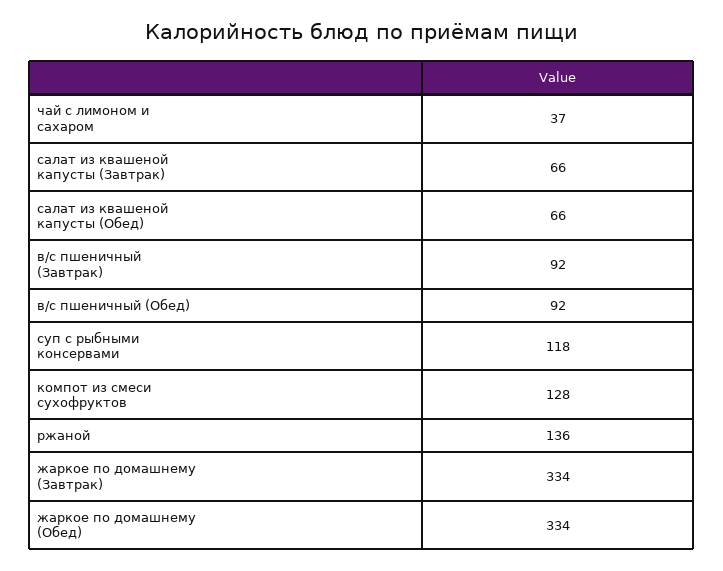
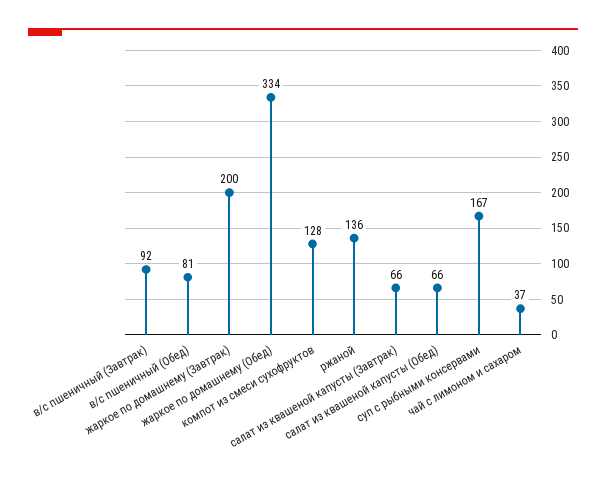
  {
    "чай с лимоном и сахаром": 37,
    "салат из квашеной капусты (Завтрак)": 66,
    "салат из квашеной капусты (Обед)": 66,
    "в/с пшеничный (Завтрак)": 92,
-   "в/с пшеничный (Обед)": 92,
+   "в/с пшеничный (Обед)": 81,
-   "суп с рыбными консервами": 118,
+   "суп с рыбными консервами": 167,
    "компот из смеси сухофруктов": 128,
    "ржаной": 136,
-   "жаркое по домашнему (Завтрак)": 334,
+   "жаркое по домашнему (Завтрак)": 200,
    "жаркое по домашнему (Обед)": 334
  }

